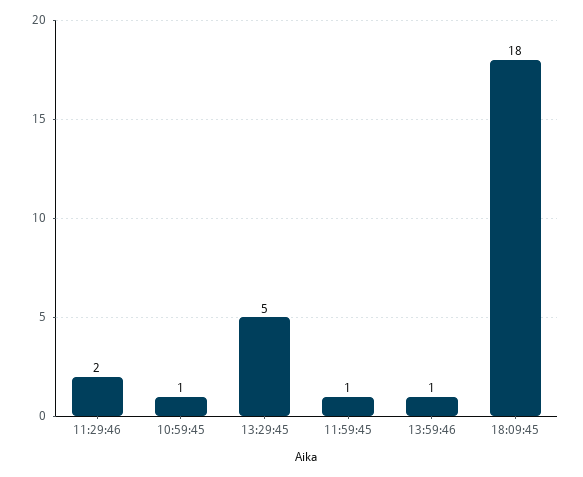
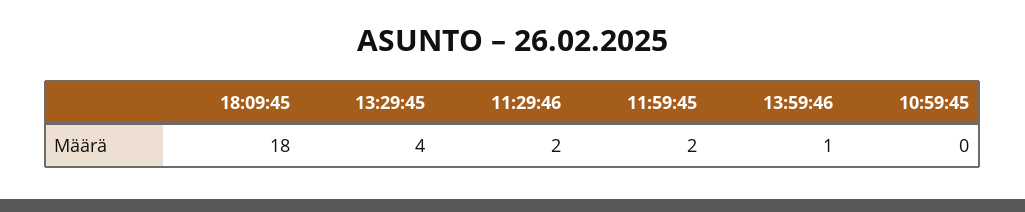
  {
    "11:29:46": 2,
-   "10:59:45": 1,
+   "10:59:45": 0,
-   "13:29:45": 5,
+   "13:29:45": 4,
-   "11:59:45": 1,
+   "11:59:45": 2,
    "13:59:46": 1,
    "18:09:45": 18
  }

